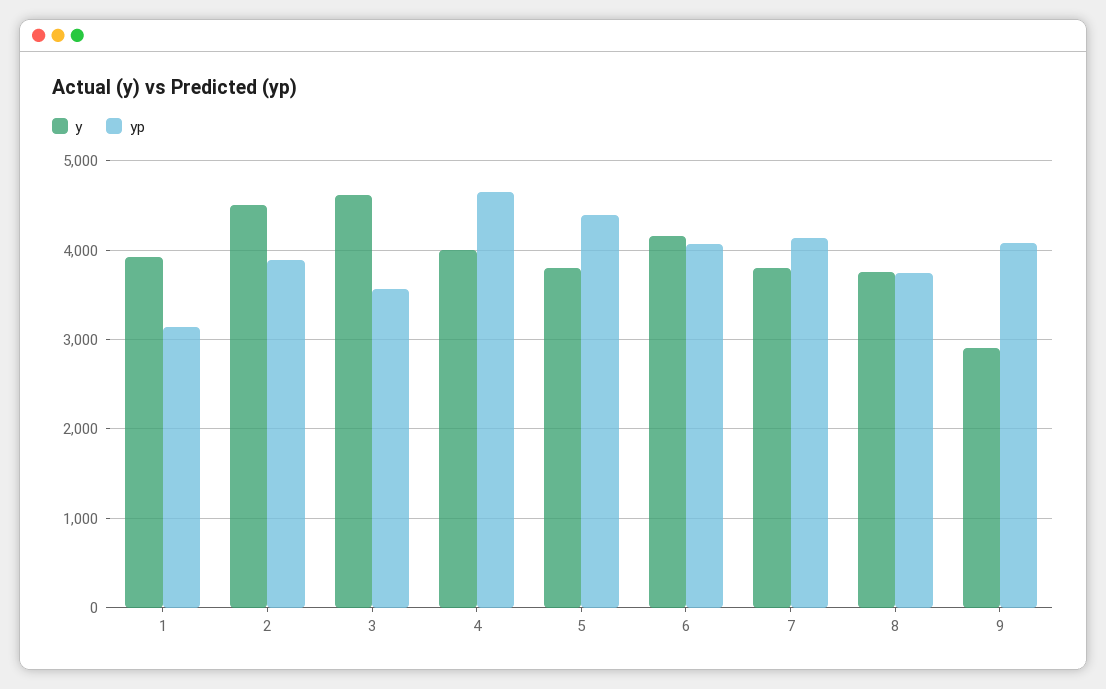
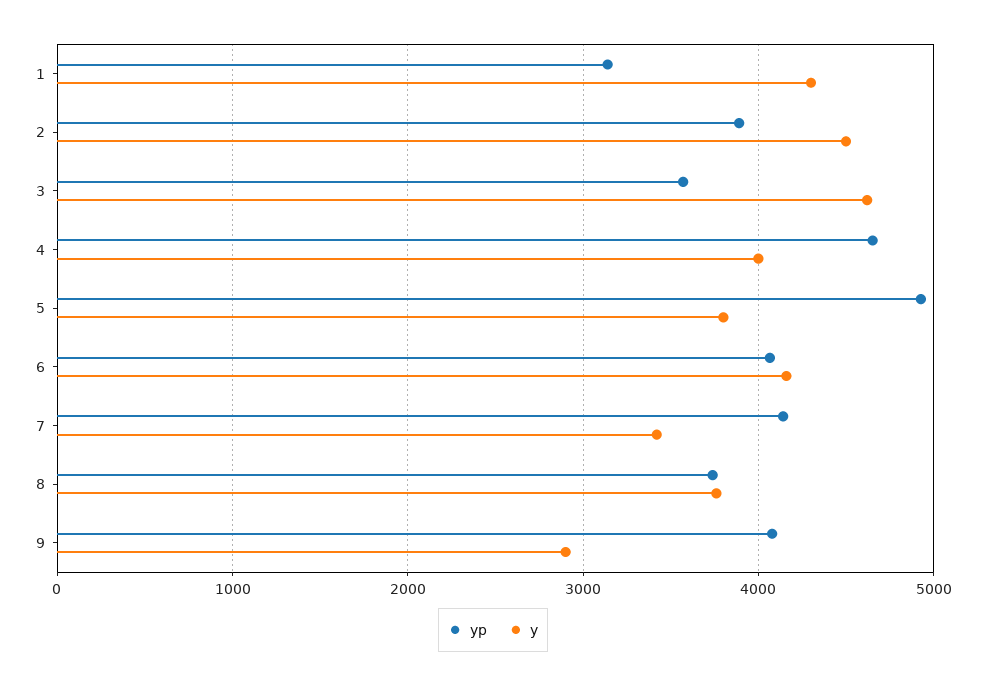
  {
    "y": {
-     "1": 3900,
+     "1": 4300,
      "2": 4500,
      "3": 4600,
      "4": 4000,
      "5": 3800,
      "6": 4200,
-     "7": 3800,
+     "7": 3400,
      "8": 3800,
      "9": 2900
    },
    "yp": {
      "1": 3100,
      "2": 3900,
      "3": 3600,
      "4": 4700,
-     "5": 4400,
+     "5": 4900,
      "6": 4100,
      "7": 4100,
      "8": 3700,
      "9": 4100
    }
  }

